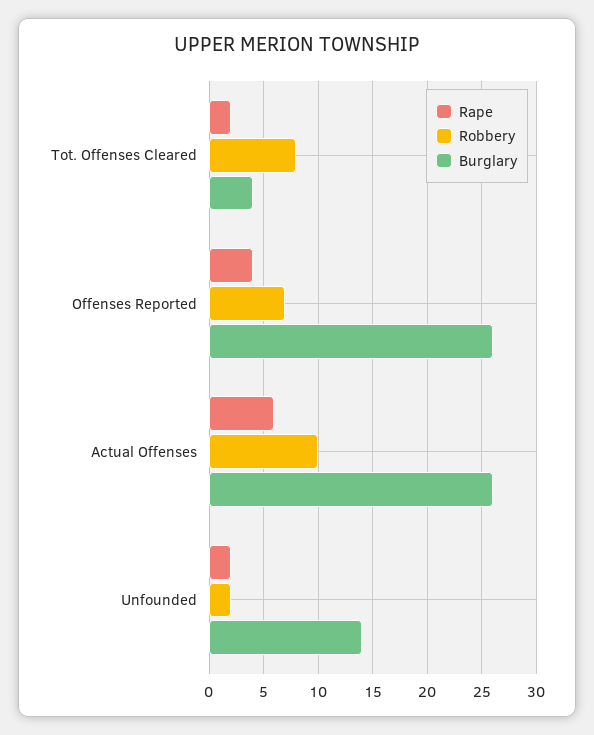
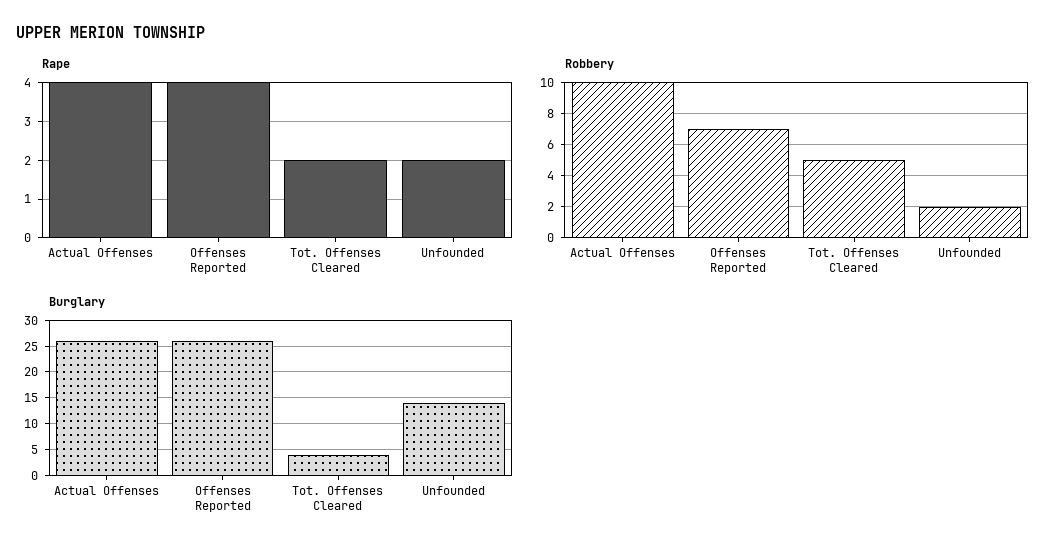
  {
    "Rape": {
      "Tot. Offenses Cleared": 2,
      "Offenses Reported": 4,
-     "Actual Offenses": 6,
+     "Actual Offenses": 4,
      "Unfounded": 2
    },
    "Robbery": {
-     "Tot. Offenses Cleared": 8,
+     "Tot. Offenses Cleared": 5,
      "Offenses Reported": 7,
      "Actual Offenses": 10,
      "Unfounded": 2
    },
    "Burglary": {
      "Tot. Offenses Cleared": 4,
      "Offenses Reported": 26,
      "Actual Offenses": 26,
      "Unfounded": 14
    }
  }

